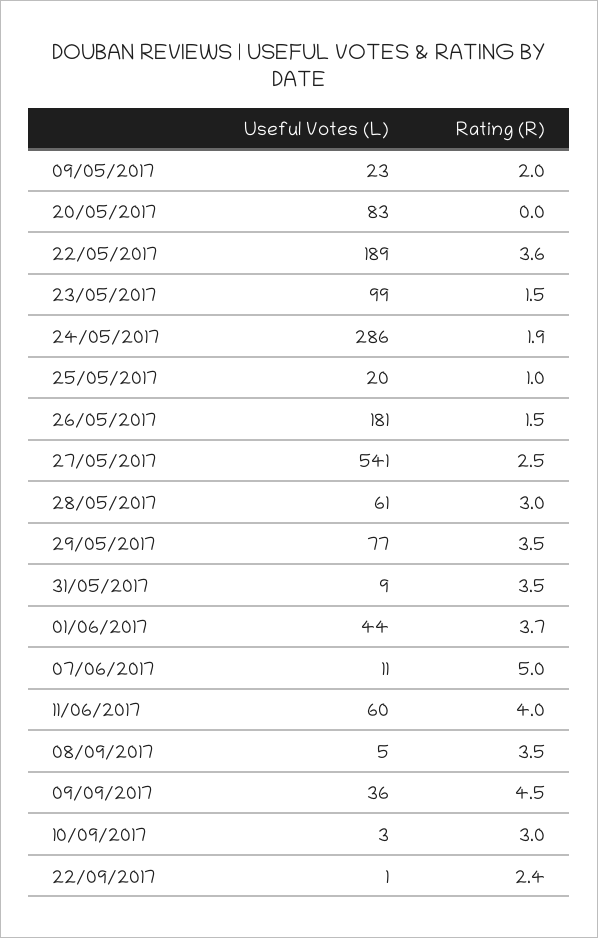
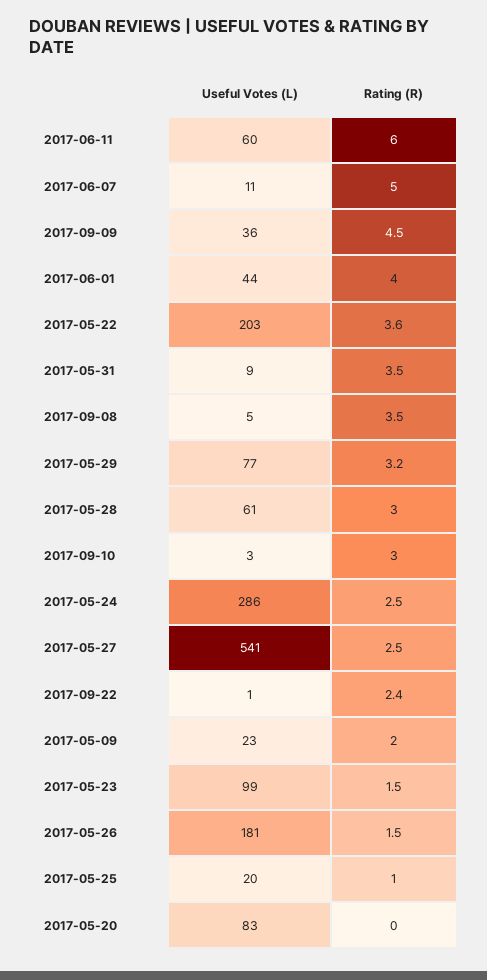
  {
    "Useful Votes (L)": {
      "09/05/2017": 23,
      "20/05/2017": 83,
-     "22/05/2017": 189,
+     "22/05/2017": 203,
      "23/05/2017": 99,
      "24/05/2017": 286,
      "25/05/2017": 20,
      "26/05/2017": 181,
      "27/05/2017": 541,
      "28/05/2017": 61,
      "29/05/2017": 77,
      "31/05/2017": 9,
      "01/06/2017": 44,
      "07/06/2017": 11,
      "11/06/2017": 60,
      "08/09/2017": 5,
      "09/09/2017": 36,
      "10/09/2017": 3,
      "22/09/2017": 1
    },
    "Rating (R)": {
      "09/05/2017": 2,
      "20/05/2017": 0,
      "22/05/2017": 3.6,
      "23/05/2017": 1.5,
-     "24/05/2017": 1.9,
+     "24/05/2017": 2.5,
      "25/05/2017": 1,
      "26/05/2017": 1.5,
      "27/05/2017": 2.5,
      "28/05/2017": 3,
-     "29/05/2017": 3.5,
+     "29/05/2017": 3.2,
      "31/05/2017": 3.5,
-     "01/06/2017": 3.7,
+     "01/06/2017": 4,
      "07/06/2017": 5,
-     "11/06/2017": 4,
+     "11/06/2017": 6,
      "08/09/2017": 3.5,
      "09/09/2017": 4.5,
      "10/09/2017": 3,
      "22/09/2017": 2.4
    }
  }

